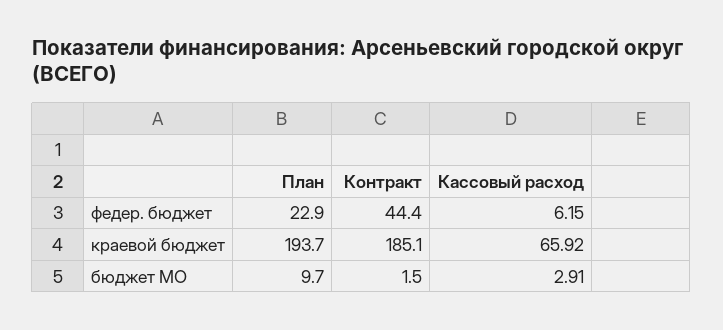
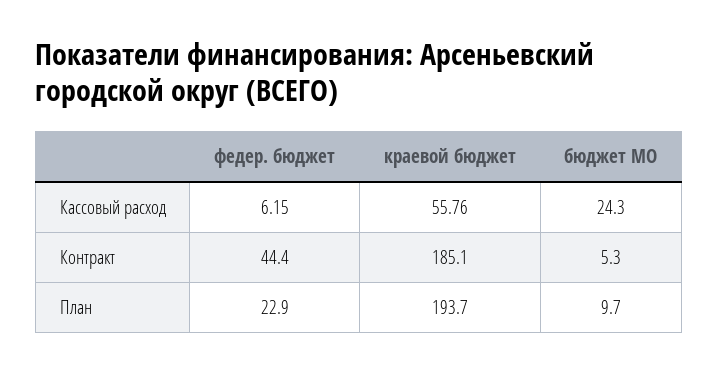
  {
    "План": {
      "федер. бюджет": 22.9,
      "краевой бюджет": 193.7,
      "бюджет МО": 9.7
    },
    "Контракт": {
      "федер. бюджет": 44.4,
      "краевой бюджет": 185.1,
-     "бюджет МО": 1.5
+     "бюджет МО": 5.3
    },
    "Кассовый расход": {
      "федер. бюджет": 6.15,
-     "краевой бюджет": 65.92,
+     "краевой бюджет": 55.76,
-     "бюджет МО": 2.91
+     "бюджет МО": 24.3
    }
  }

